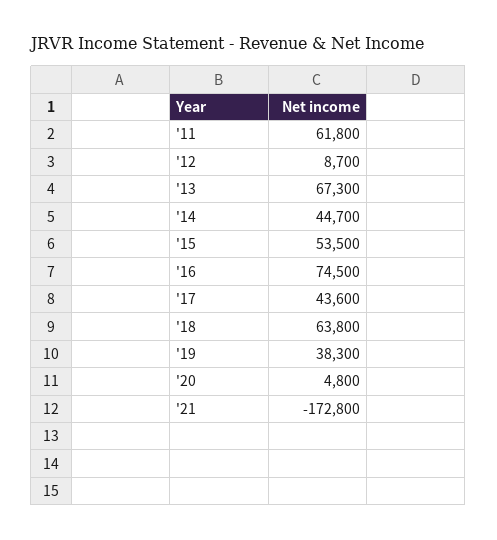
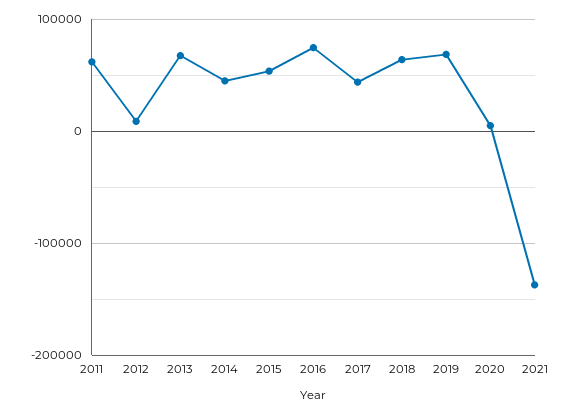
  {
    "'11": 61800,
    "'12": 8700,
    "'13": 67300,
    "'14": 44700,
    "'15": 53500,
    "'16": 74500,
    "'17": 43600,
    "'18": 63800,
-   "'19": 38300,
+   "'19": 70000,
    "'20": 4800,
-   "'21": -172800
+   "'21": -140000
  }

